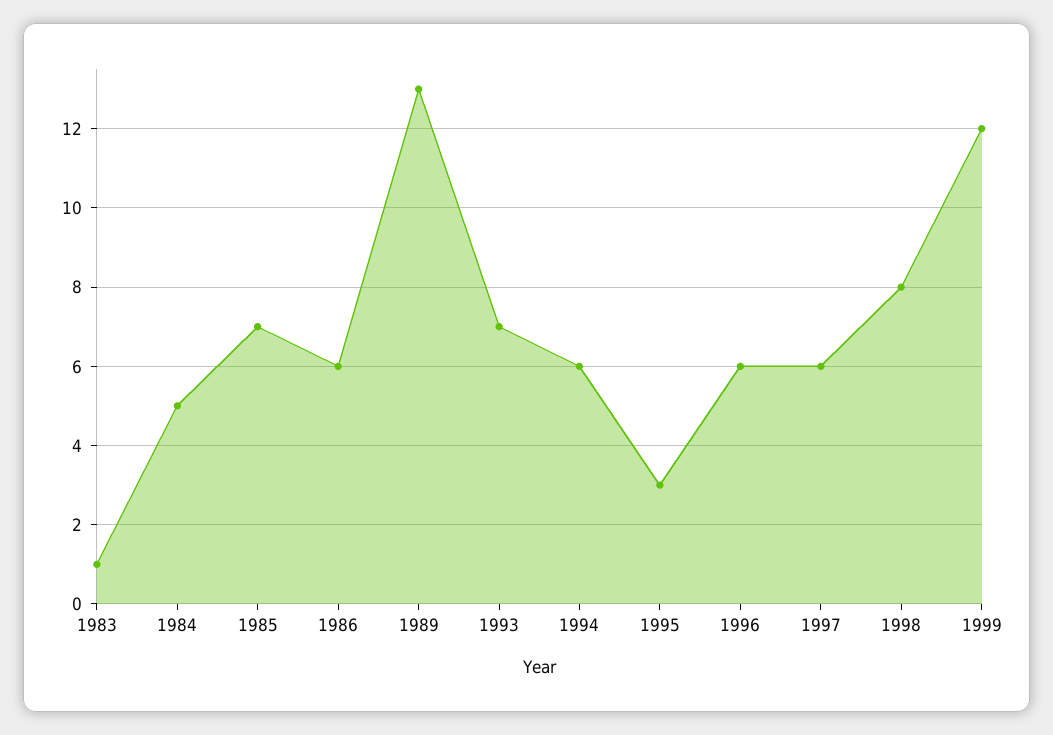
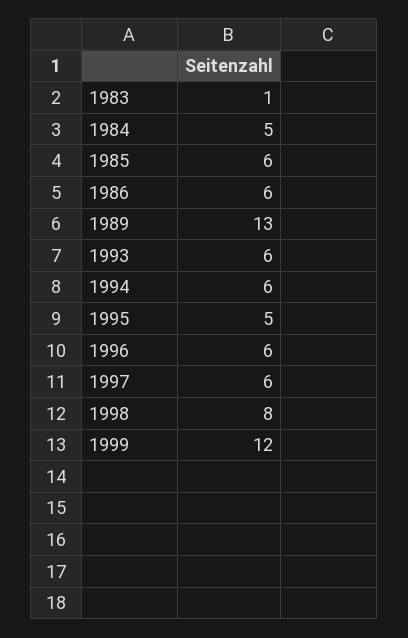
  {
    "1983": 1,
    "1984": 5,
-   "1985": 7,
+   "1985": 6,
    "1986": 6,
    "1989": 13,
-   "1993": 7,
+   "1993": 6,
    "1994": 6,
-   "1995": 3,
+   "1995": 5,
    "1996": 6,
    "1997": 6,
    "1998": 8,
    "1999": 12
  }

